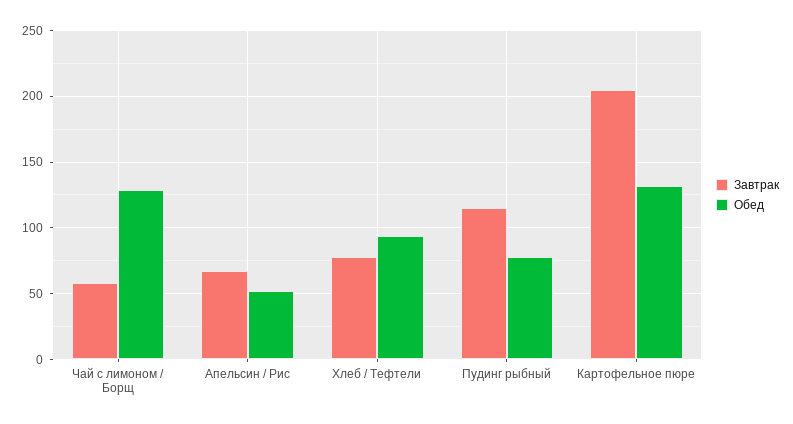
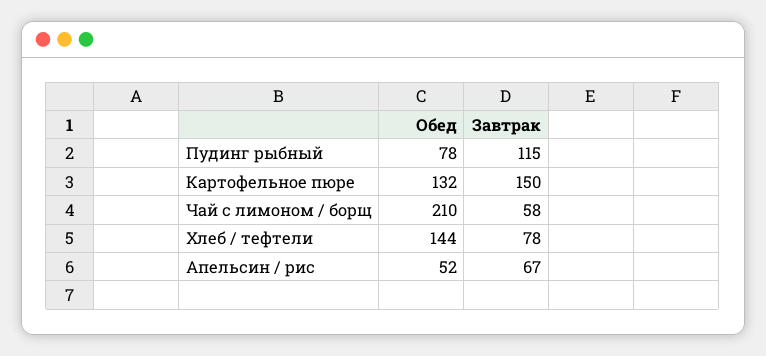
  {
    "Завтрак": {
      "Чай с лимоном / Борщ": 58,
      "Апельсин / Рис": 67,
      "Хлеб / Тефтели": 78,
      "Пудинг рыбный": 115,
-     "Картофельное пюре": 205
+     "Картофельное пюре": 150
    },
    "Обед": {
-     "Чай с лимоном / Борщ": 130,
+     "Чай с лимоном / Борщ": 210,
      "Апельсин / Рис": 52,
-     "Хлеб / Тефтели": 95,
+     "Хлеб / Тефтели": 144,
      "Пудинг рыбный": 78,
      "Картофельное пюре": 132
    }
  }

